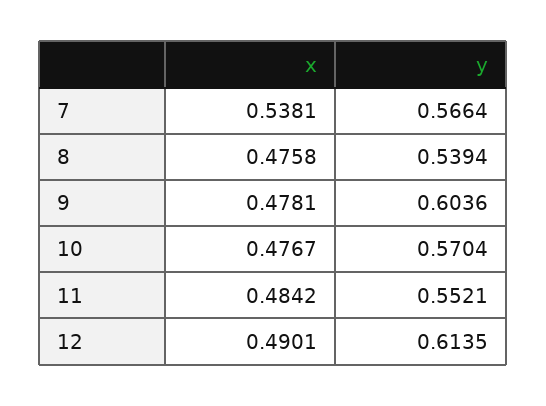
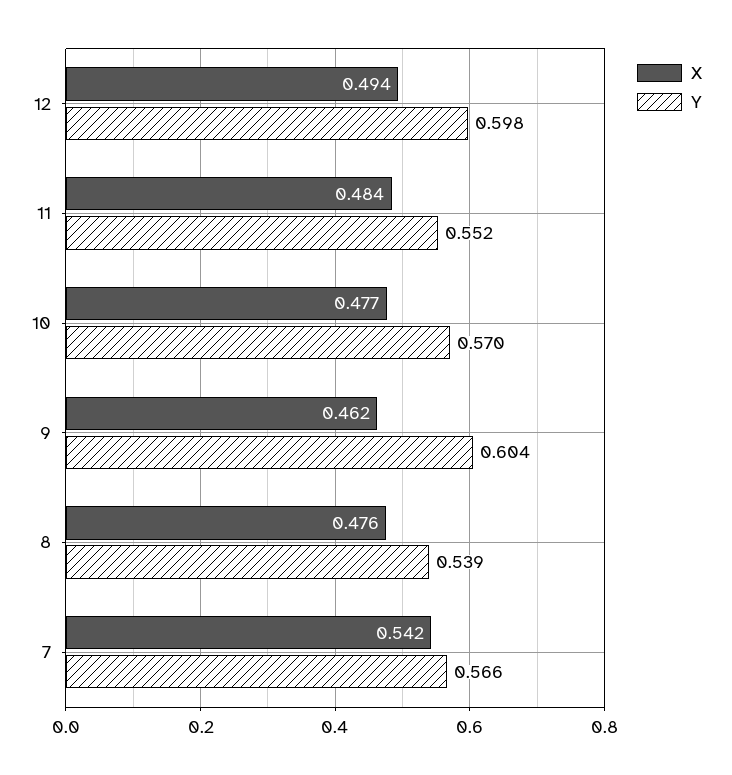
  {
    "x": {
-     "7": 0.5381,
+     "7": 0.542,
      "8": 0.4758,
-     "9": 0.4781,
+     "9": 0.462,
      "10": 0.4767,
      "11": 0.4842,
-     "12": 0.4901
+     "12": 0.494
    },
    "y": {
      "7": 0.5664,
      "8": 0.5394,
      "9": 0.6036,
      "10": 0.5704,
      "11": 0.5521,
-     "12": 0.6135
+     "12": 0.598
    }
  }

